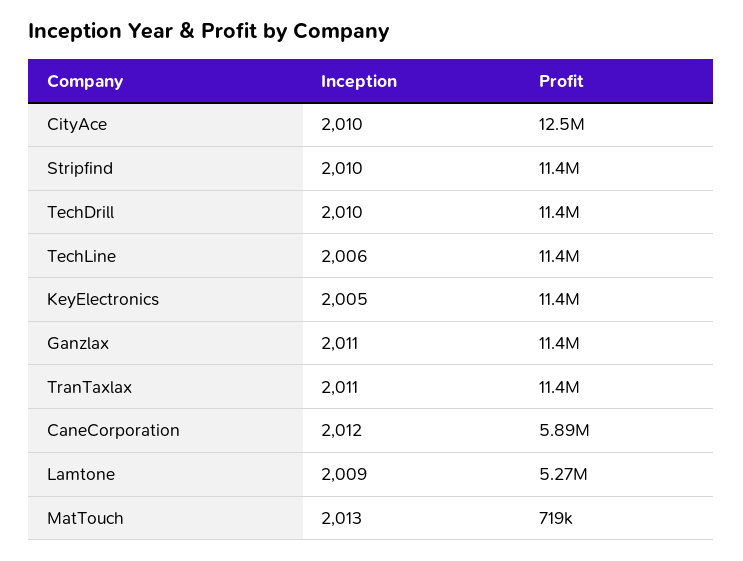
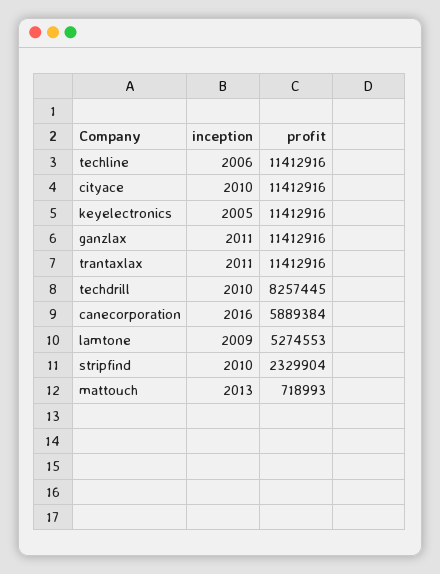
  {
    "Inception": {
      "CityAce": 2010,
      "Stripfind": 2010,
      "TechDrill": 2010,
      "TechLine": 2006,
      "KeyElectronics": 2005,
      "Ganzlax": 2011,
      "TranTaxlax": 2011,
-     "CaneCorporation": 2012,
+     "CaneCorporation": 2016,
      "Lamtone": 2009,
      "MatTouch": 2013
    },
    "Profit": {
-     "CityAce": 12500000,
+     "CityAce": 11412916,
-     "Stripfind": 11400000,
+     "Stripfind": 2329904,
-     "TechDrill": 11400000,
+     "TechDrill": 8257445,
      "TechLine": 11412916,
      "KeyElectronics": 11412916,
      "Ganzlax": 11412916,
      "TranTaxlax": 11412916,
      "CaneCorporation": 5889384,
      "Lamtone": 5274553,
      "MatTouch": 718993
    }
  }

